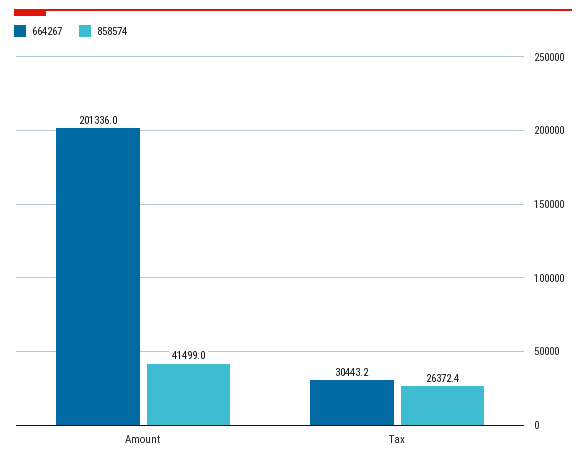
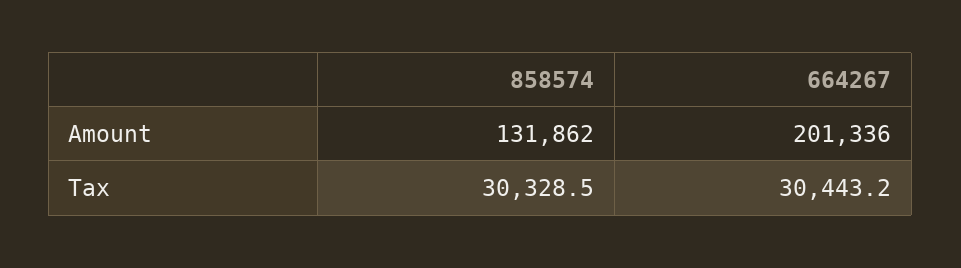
  {
    "664267": {
      "Amount": 201336,
      "Tax": 30443.2
    },
    "858574": {
-     "Amount": 41499,
+     "Amount": 131862,
-     "Tax": 26372.4
+     "Tax": 30328.5
    }
  }

